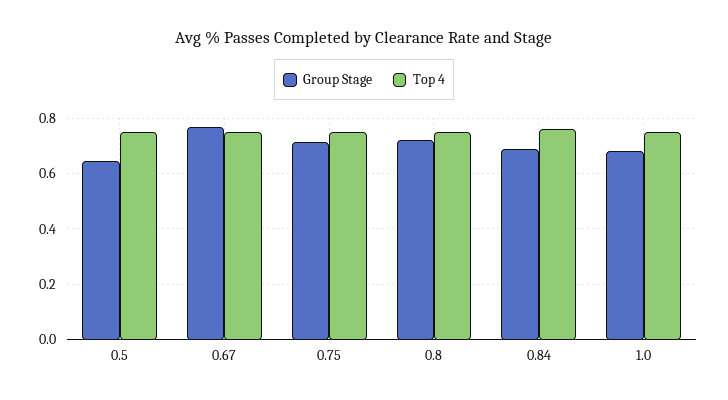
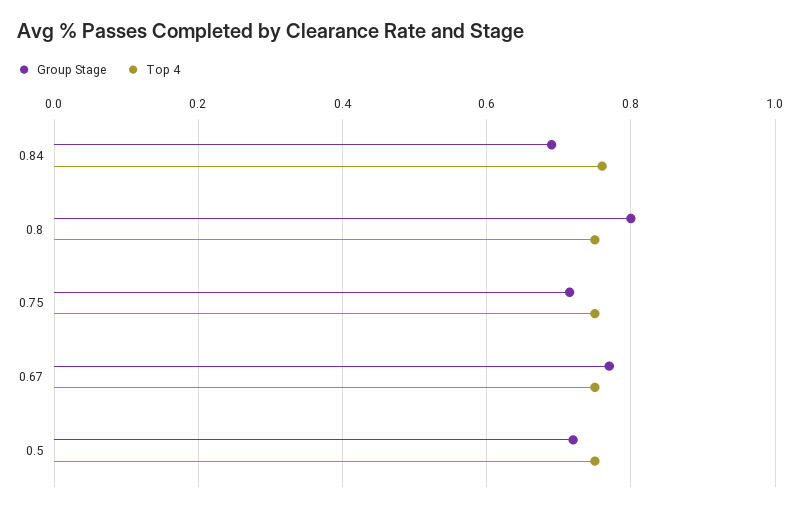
  {
    "Group Stage": {
-     "0.5": 0.65,
+     "0.5": 0.72,
      "0.67": 0.78,
      "0.75": 0.72,
-     "0.8": 0.725,
+     "0.8": 0.8,
-     "0.84": 0.7,
+     "0.84": 0.7
-     "1.0": 0.675
    },
    "Top 4": {
      "0.5": 0.76,
      "0.67": 0.76,
      "0.75": 0.76,
      "0.8": 0.76,
-     "0.84": 0.76,
+     "0.84": 0.76
-     "1.0": 0.75
    }
  }

